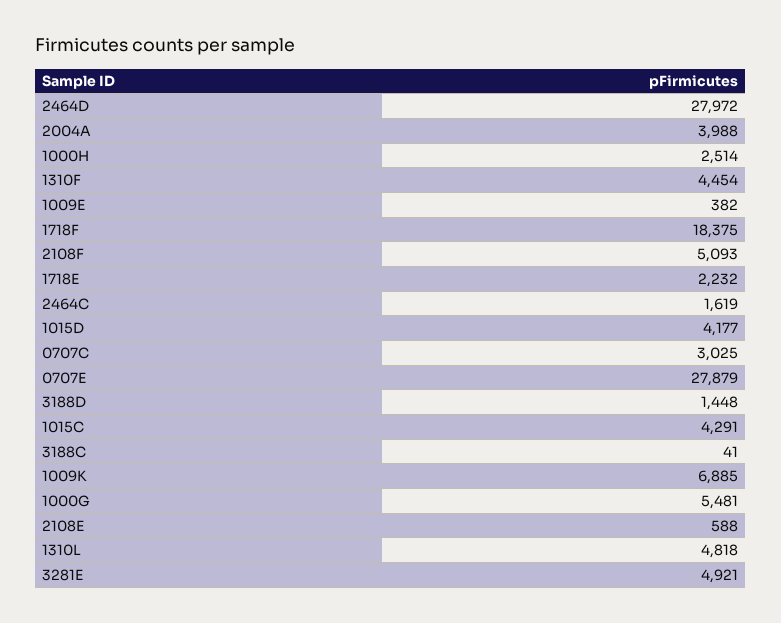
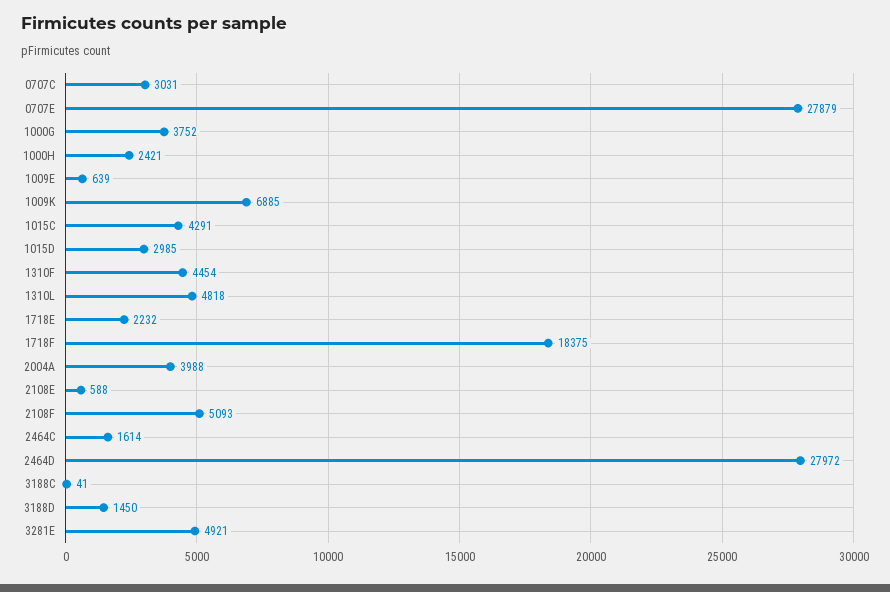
  {
    "2464D": 27972,
    "2004A": 3988,
-   "1000H": 2514,
+   "1000H": 2421,
    "1310F": 4454,
-   "1009E": 382,
+   "1009E": 639,
    "1718F": 18375,
    "2108F": 5093,
    "1718E": 2232,
-   "2464C": 1619,
+   "2464C": 1614,
-   "1015D": 4177,
+   "1015D": 2985,
-   "0707C": 3025,
+   "0707C": 3031,
    "0707E": 27879,
-   "3188D": 1448,
+   "3188D": 1450,
    "1015C": 4291,
    "3188C": 41,
    "1009K": 6885,
-   "1000G": 5481,
+   "1000G": 3752,
    "2108E": 588,
    "1310L": 4818,
    "3281E": 4921
  }

